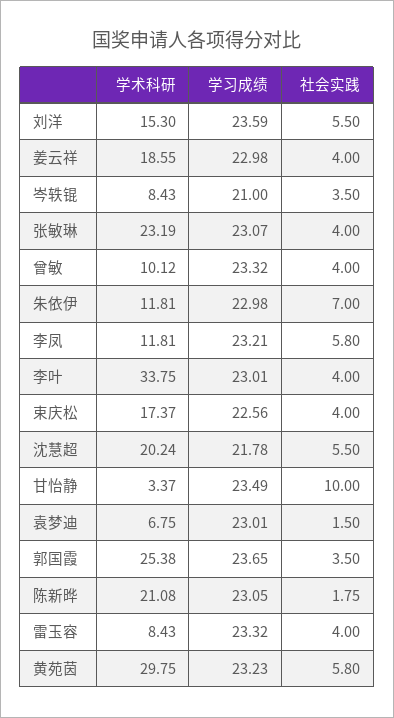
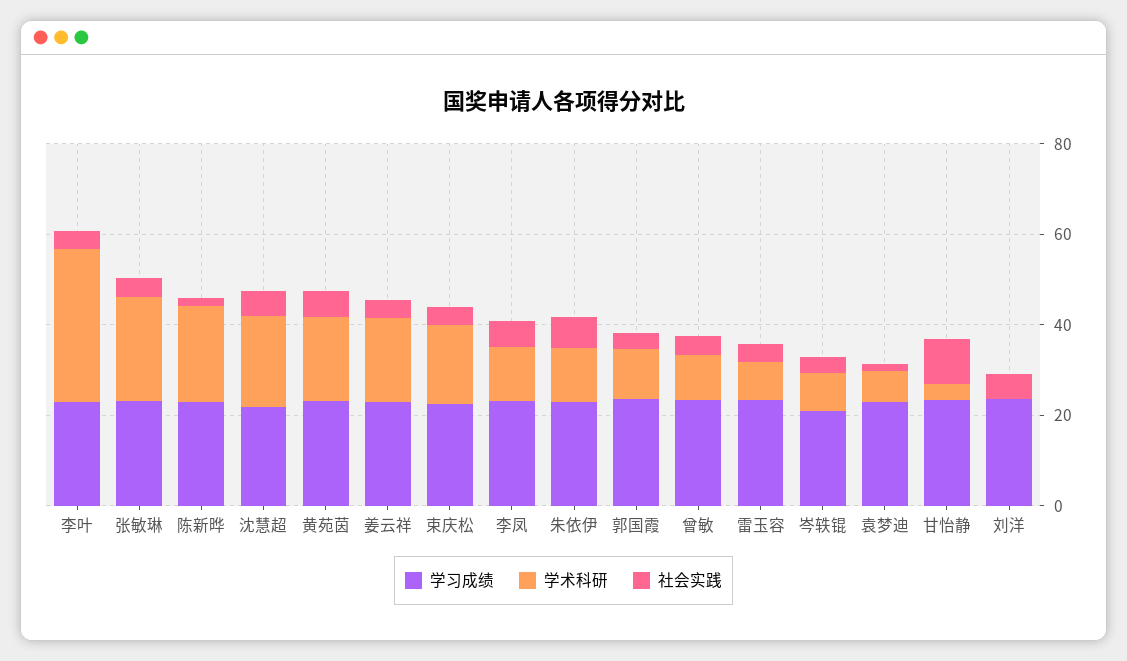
  {
    "学术科研": {
-     "刘洋": 15.3,
+     "刘洋": 0,
      "姜云祥": 18.55,
      "岑轶锟": 8.43,
      "张敏琳": 23.19,
      "曾敏": 10.12,
      "朱依伊": 11.81,
      "李凤": 11.81,
      "李叶": 33.75,
      "束庆松": 17.37,
      "沈慧超": 20.24,
      "甘怡静": 3.37,
      "袁梦迪": 6.75,
-     "郭国霞": 25.38,
+     "郭国霞": 10,
      "陈新晔": 21.08,
      "雷玉容": 8.43,
-     "黄苑茵": 29.75
+     "黄苑茵": 20
    },
    "学习成绩": {
      "刘洋": 23.59,
      "姜云祥": 22.98,
      "岑轶锟": 21,
      "张敏琳": 23.07,
      "曾敏": 23.32,
      "朱依伊": 22.98,
      "李凤": 23.21,
      "李叶": 23.01,
      "束庆松": 22.56,
      "沈慧超": 21.78,
      "甘怡静": 23.49,
      "袁梦迪": 23.01,
      "郭国霞": 23.65,
      "陈新晔": 23.05,
      "雷玉容": 23.32,
      "黄苑茵": 23.23
    },
    "社会实践": {
      "刘洋": 5.5,
      "姜云祥": 4,
      "岑轶锟": 3.5,
      "张敏琳": 4,
      "曾敏": 4,
      "朱依伊": 7,
      "李凤": 5.8,
      "李叶": 4,
      "束庆松": 4,
      "沈慧超": 5.5,
      "甘怡静": 10,
      "袁梦迪": 1.5,
      "郭国霞": 3.5,
      "陈新晔": 1.75,
      "雷玉容": 4,
      "黄苑茵": 5.8
    }
  }

